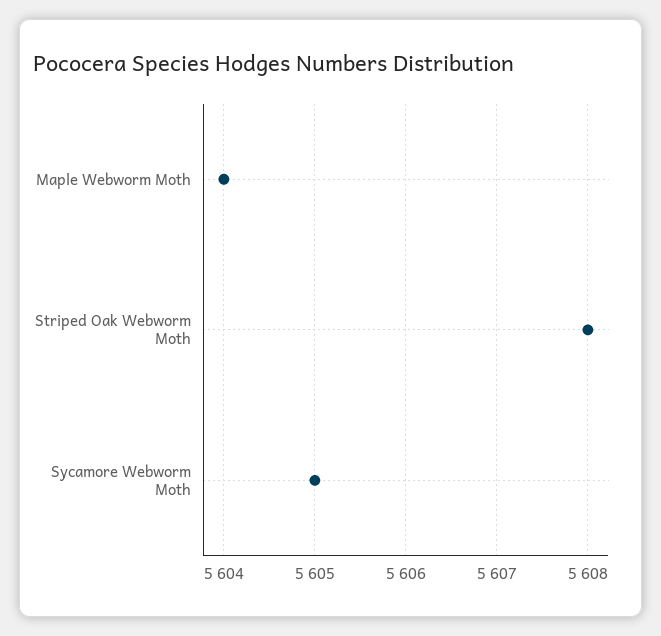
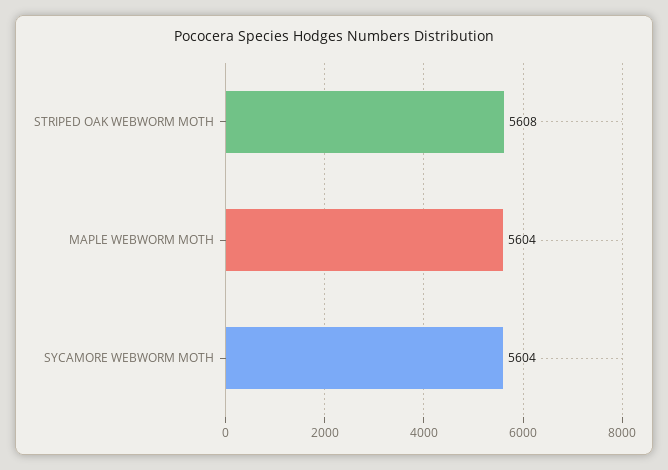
  {
    "Maple Webworm Moth": 5604,
    "Striped Oak Webworm Moth": 5608,
-   "Sycamore Webworm Moth": 5605
+   "Sycamore Webworm Moth": 5604
  }

